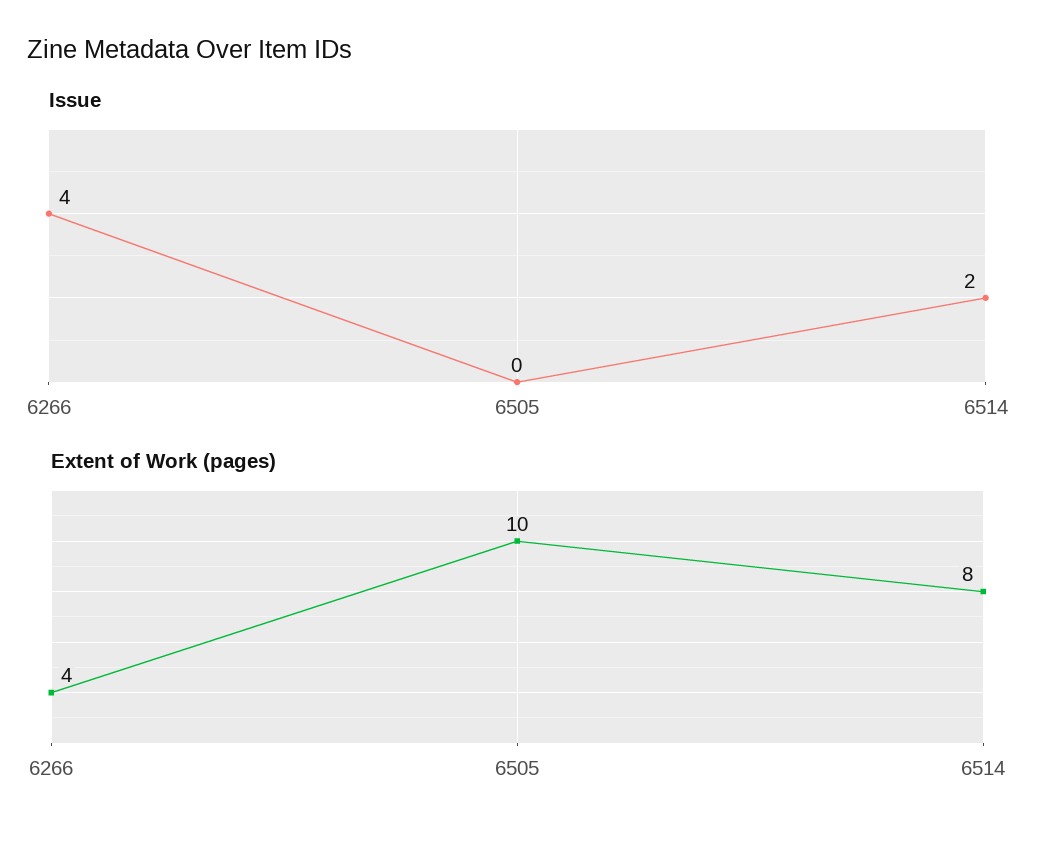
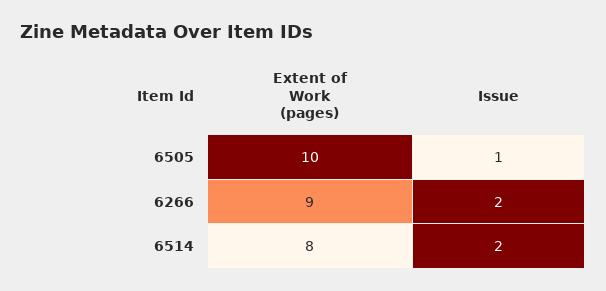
  {
    "Issue": {
-     "6266": 4,
+     "6266": 2,
-     "6505": 0,
+     "6505": 1,
      "6514": 2
    },
    "Extent of Work (pages)": {
-     "6266": 4,
+     "6266": 9,
      "6505": 10,
      "6514": 8
    }
  }

